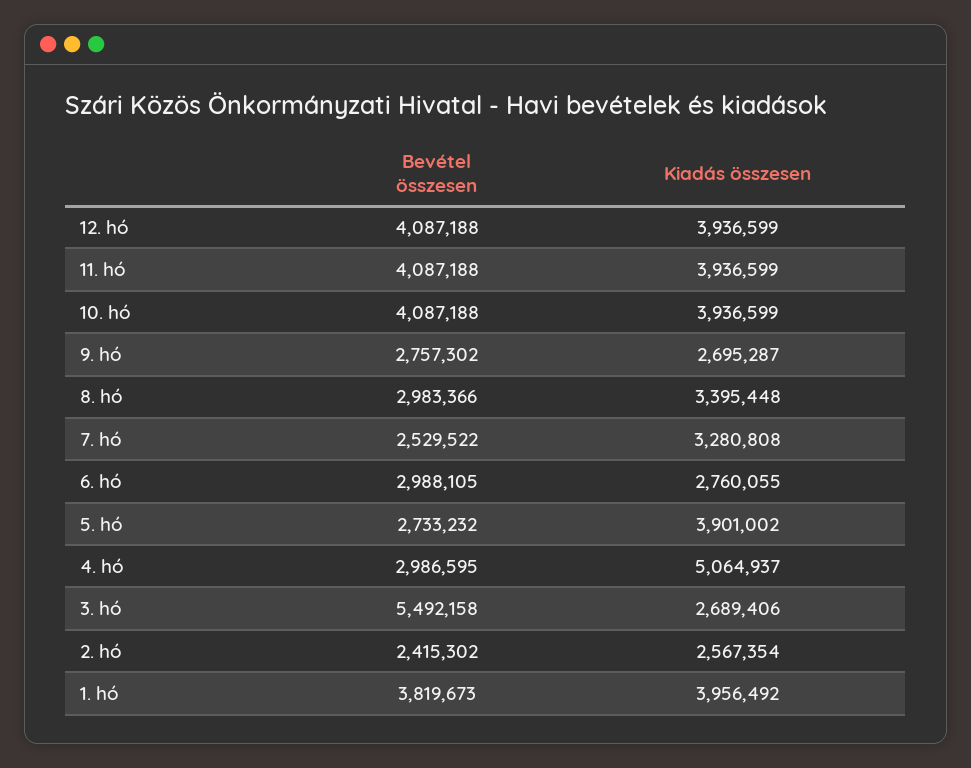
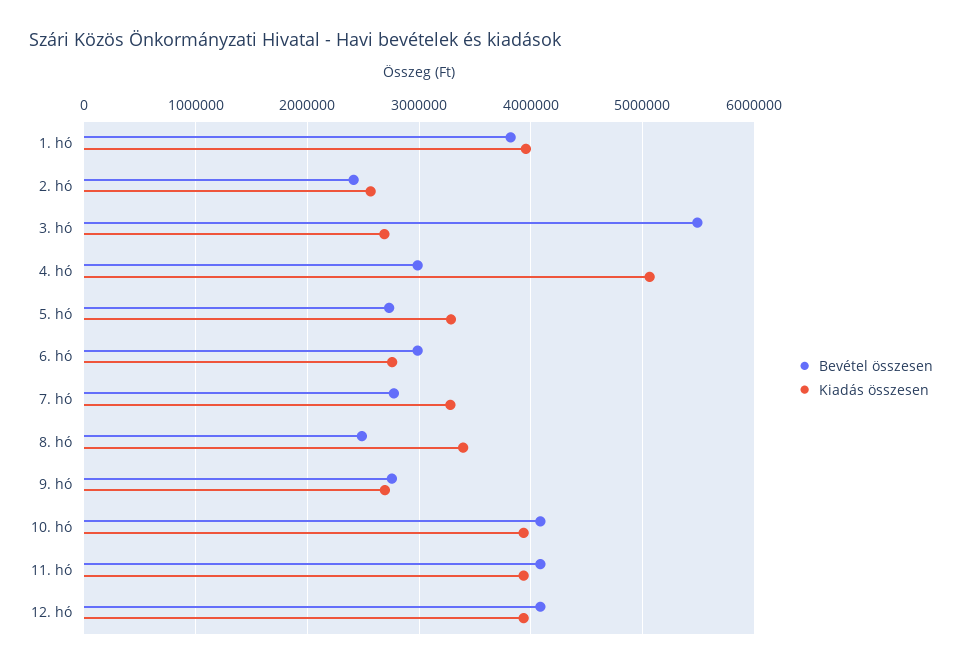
  {
    "Bevétel összesen": {
      "12. hó": 4087188,
      "11. hó": 4087188,
      "10. hó": 4087188,
      "9. hó": 2757302,
-     "8. hó": 2983366,
+     "8. hó": 2500000,
-     "7. hó": 2529522,
+     "7. hó": 2800000,
      "6. hó": 2988105,
      "5. hó": 2733232,
      "4. hó": 2986595,
      "3. hó": 5492158,
      "2. hó": 2415302,
      "1. hó": 3819673
    },
    "Kiadás összesen": {
      "12. hó": 3936599,
      "11. hó": 3936599,
      "10. hó": 3936599,
      "9. hó": 2695287,
      "8. hó": 3395448,
      "7. hó": 3280808,
      "6. hó": 2760055,
-     "5. hó": 3901002,
+     "5. hó": 3300000,
      "4. hó": 5064937,
      "3. hó": 2689406,
      "2. hó": 2567354,
      "1. hó": 3956492
    }
  }

